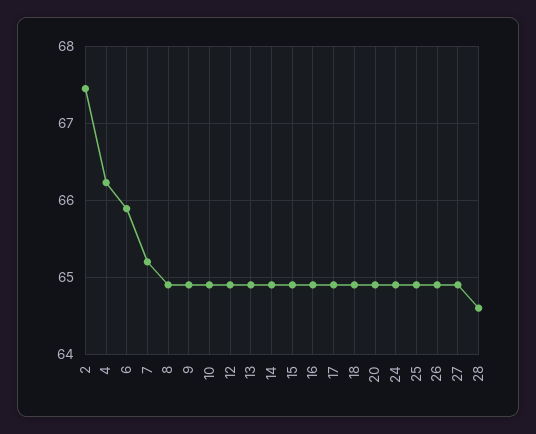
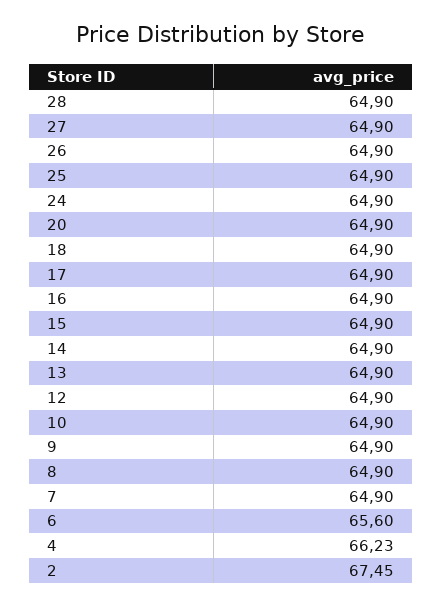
  {
    "2": 67.45,
    "4": 66.23,
-   "6": 65.9,
+   "6": 65.6,
-   "7": 65.2,
+   "7": 64.9,
    "8": 64.9,
    "9": 64.9,
    "10": 64.9,
    "12": 64.9,
    "13": 64.9,
    "14": 64.9,
    "15": 64.9,
    "16": 64.9,
    "17": 64.9,
    "18": 64.9,
    "20": 64.9,
    "24": 64.9,
    "25": 64.9,
    "26": 64.9,
    "27": 64.9,
-   "28": 64.6
+   "28": 64.9
  }

